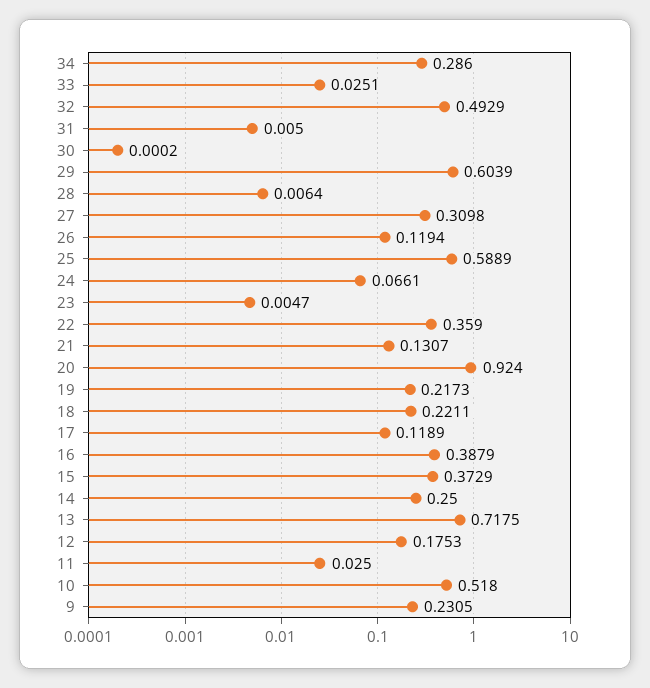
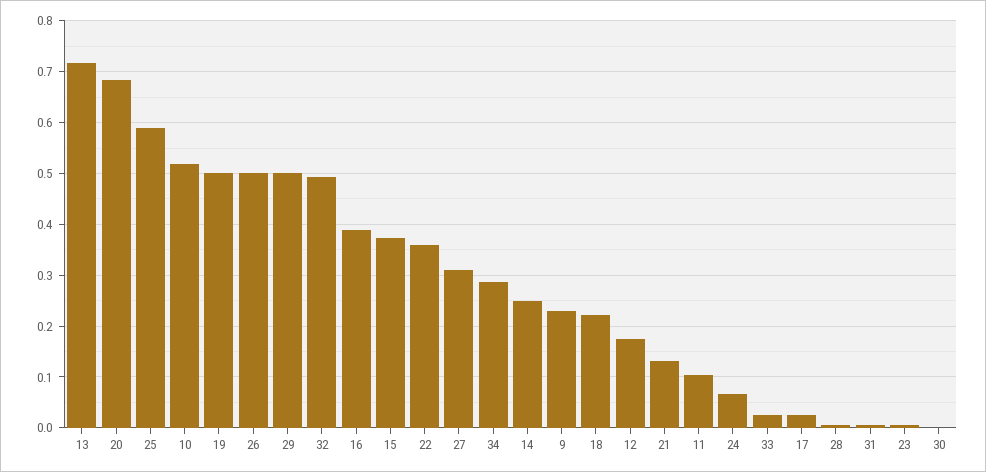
  {
    "34": 0.286,
    "33": 0.0251,
    "32": 0.4929,
    "31": 0.005,
    "30": 0.0002,
-   "29": 0.6039,
+   "29": 0.5,
    "28": 0.0064,
    "27": 0.3098,
-   "26": 0.1194,
+   "26": 0.5,
    "25": 0.5889,
    "24": 0.0661,
    "23": 0.0047,
    "22": 0.359,
    "21": 0.1307,
-   "20": 0.924,
+   "20": 0.68,
-   "19": 0.2173,
+   "19": 0.5,
    "18": 0.2211,
-   "17": 0.1189,
+   "17": 0.02,
    "16": 0.3879,
    "15": 0.3729,
    "14": 0.25,
    "13": 0.7175,
    "12": 0.1753,
-   "11": 0.025,
+   "11": 0.1,
    "10": 0.518,
    "9": 0.2305
  }

